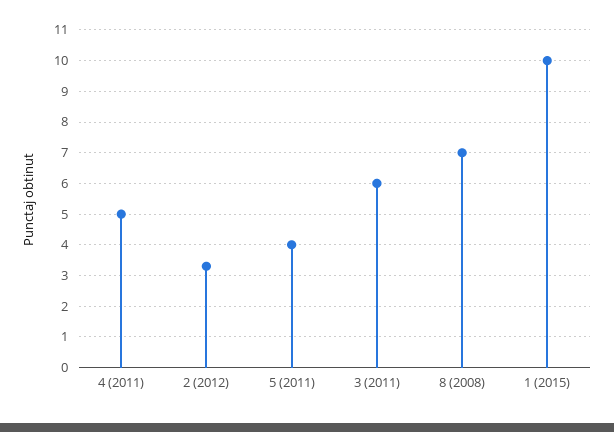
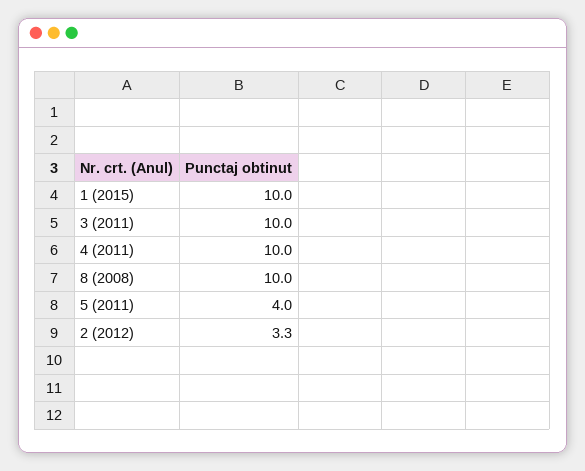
  {
-   "4 (2011)": 5,
+   "4 (2011)": 10,
    "2 (2012)": 3.3,
    "5 (2011)": 4,
-   "3 (2011)": 6,
+   "3 (2011)": 10,
-   "8 (2008)": 7,
+   "8 (2008)": 10,
    "1 (2015)": 10
  }

